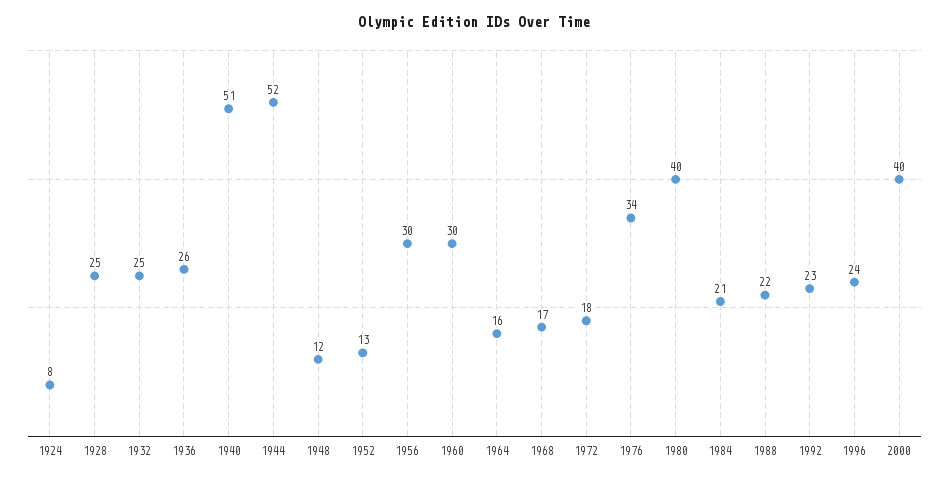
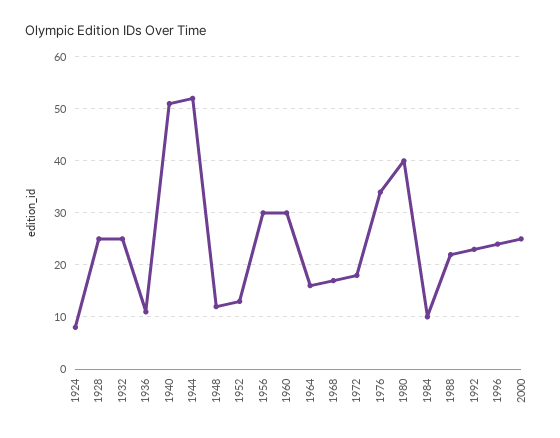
  {
    "1924": 8,
    "1928": 25,
    "1932": 25,
-   "1936": 26,
+   "1936": 10,
    "1940": 51,
    "1944": 52,
    "1948": 12,
    "1952": 13,
    "1956": 30,
    "1960": 30,
    "1964": 16,
    "1968": 17,
    "1972": 18,
    "1976": 34,
    "1980": 40,
-   "1984": 21,
+   "1984": 10,
    "1988": 22,
    "1992": 23,
    "1996": 24,
-   "2000": 40
+   "2000": 25
  }

